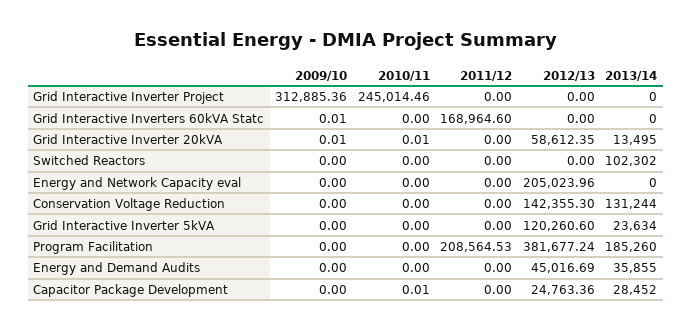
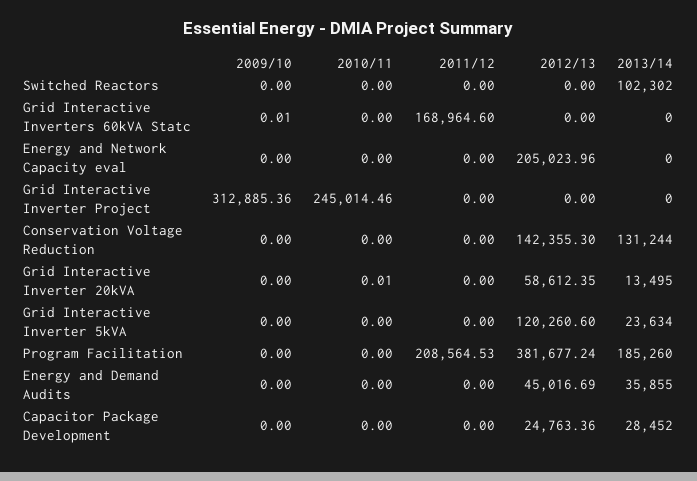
  {
    "2009/10": {
      "Grid Interactive Inverter Project": 312885.36,
      "Grid Interactive Inverters 60kVA Statc": 0.01,
-     "Grid Interactive Inverter 20kVA": 0.01,
+     "Grid Interactive Inverter 20kVA": 0,
      "Switched Reactors": 0,
      "Energy and Network Capacity eval": 0,
      "Conservation Voltage Reduction": 0,
      "Grid Interactive Inverter 5kVA": 0,
      "Program Facilitation": 0,
      "Energy and Demand Audits": 0,
      "Capacitor Package Development": 0
    },
    "2010/11": {
      "Grid Interactive Inverter Project": 245014.46,
      "Grid Interactive Inverters 60kVA Statc": 0,
      "Grid Interactive Inverter 20kVA": 0.01,
      "Switched Reactors": 0,
      "Energy and Network Capacity eval": 0,
      "Conservation Voltage Reduction": 0,
      "Grid Interactive Inverter 5kVA": 0,
      "Program Facilitation": 0,
      "Energy and Demand Audits": 0,
-     "Capacitor Package Development": 0.01
+     "Capacitor Package Development": 0
    },
    "2011/12": {
      "Grid Interactive Inverter Project": 0,
      "Grid Interactive Inverters 60kVA Statc": 168964.6,
      "Grid Interactive Inverter 20kVA": 0,
      "Switched Reactors": 0,
      "Energy and Network Capacity eval": 0,
      "Conservation Voltage Reduction": 0,
      "Grid Interactive Inverter 5kVA": 0,
      "Program Facilitation": 208564.53,
      "Energy and Demand Audits": 0,
      "Capacitor Package Development": 0
    },
    "2012/13": {
      "Grid Interactive Inverter Project": 0,
      "Grid Interactive Inverters 60kVA Statc": 0,
      "Grid Interactive Inverter 20kVA": 58612.35,
      "Switched Reactors": 0,
      "Energy and Network Capacity eval": 205023.96,
      "Conservation Voltage Reduction": 142355.3,
      "Grid Interactive Inverter 5kVA": 120260.6,
      "Program Facilitation": 381677.24,
      "Energy and Demand Audits": 45016.69,
      "Capacitor Package Development": 24763.36
    },
    "2013/14": {
      "Grid Interactive Inverter Project": 0,
      "Grid Interactive Inverters 60kVA Statc": 0,
      "Grid Interactive Inverter 20kVA": 13495,
      "Switched Reactors": 102302,
      "Energy and Network Capacity eval": 0,
      "Conservation Voltage Reduction": 131244,
      "Grid Interactive Inverter 5kVA": 23634,
      "Program Facilitation": 185260,
      "Energy and Demand Audits": 35855,
      "Capacitor Package Development": 28452
    }
  }

